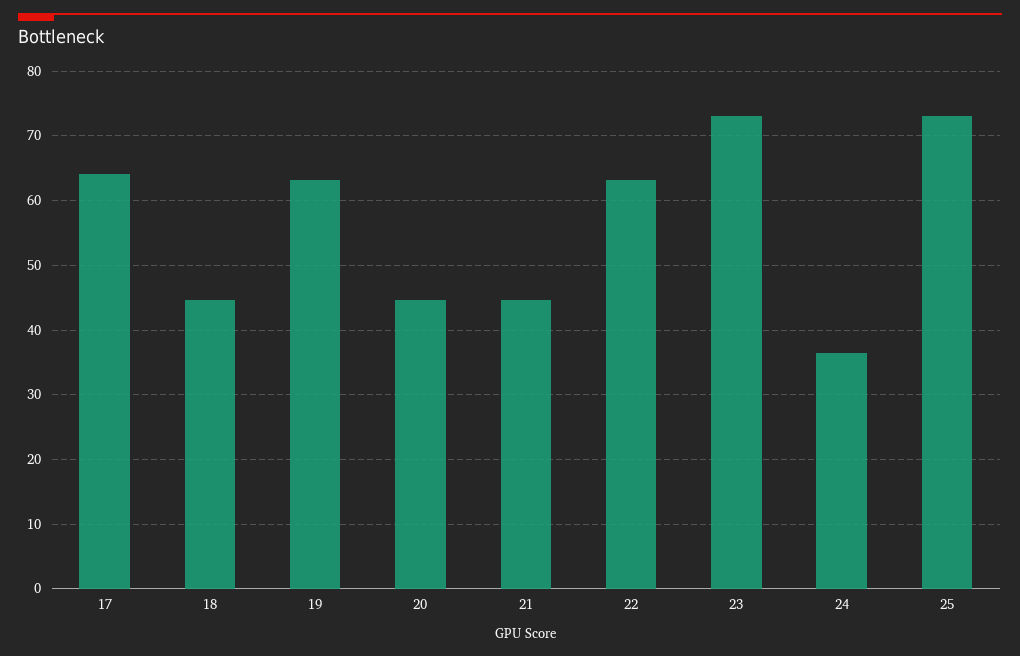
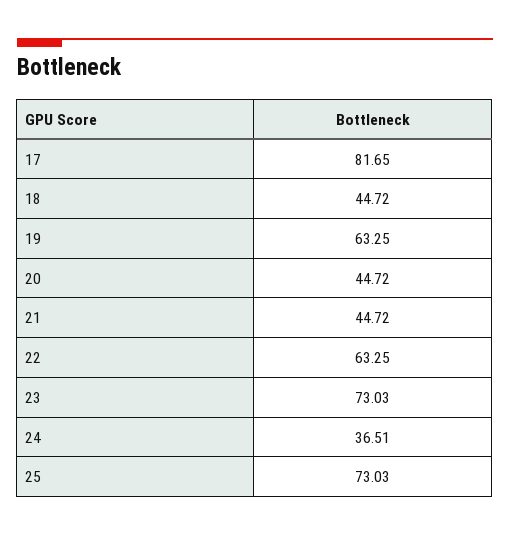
  {
-   "17": 64,
+   "17": 81.65,
    "18": 44.72,
    "19": 63.25,
    "20": 44.72,
    "21": 44.72,
    "22": 63.25,
    "23": 73.03,
    "24": 36.51,
    "25": 73.03
  }

